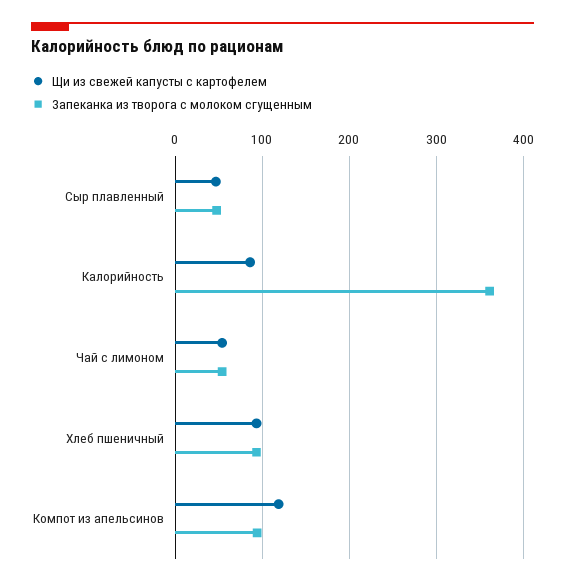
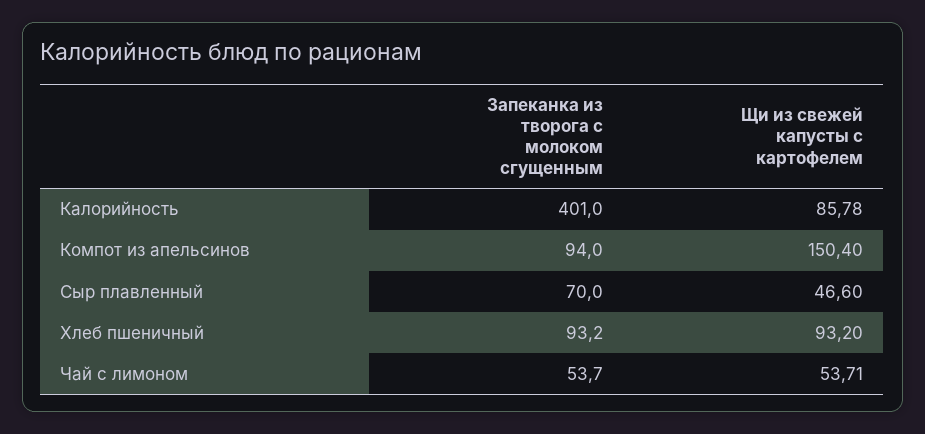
  {
    "Щи из свежей капусты с картофелем": {
      "Сыр плавленный": 46.6,
      "Калорийность": 85.78,
      "Чай с лимоном": 53.71,
      "Хлеб пшеничный": 93.2,
-     "Компот из апельсинов": 120
+     "Компот из апельсинов": 150.4
    },
    "Запеканка из творога с молоком сгущенным": {
-     "Сыр плавленный": 50,
+     "Сыр плавленный": 70,
-     "Калорийность": 360,
+     "Калорийность": 401,
      "Чай с лимоном": 53.7,
      "Хлеб пшеничный": 93.2,
      "Компот из апельсинов": 94
    }
  }

